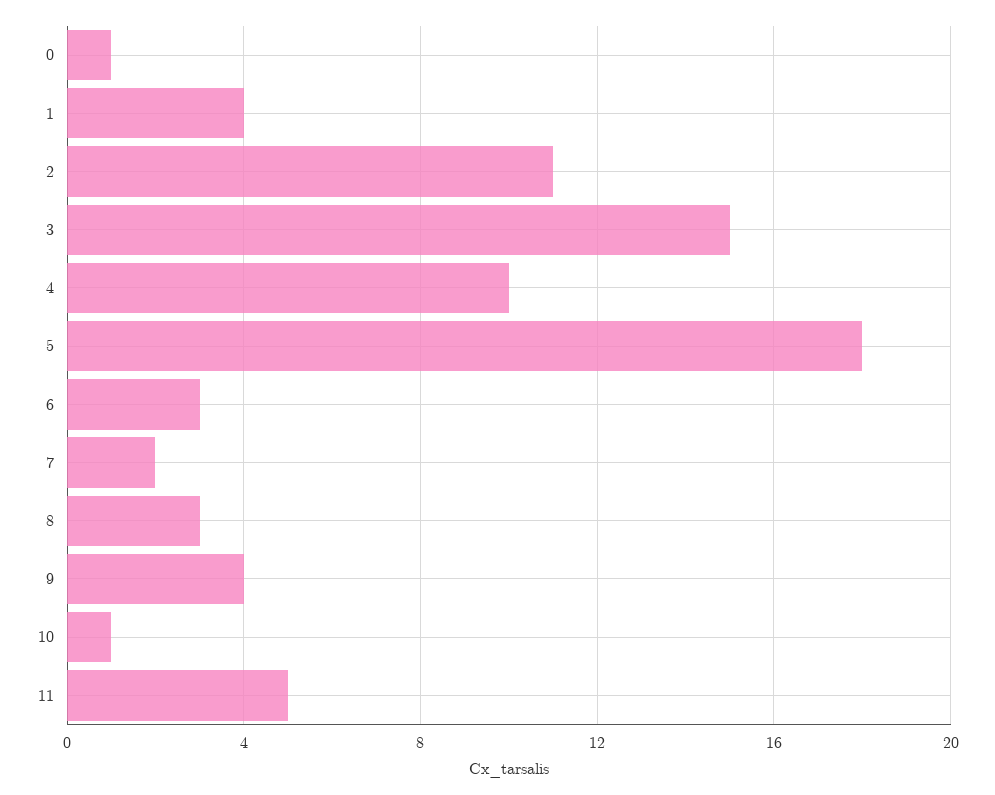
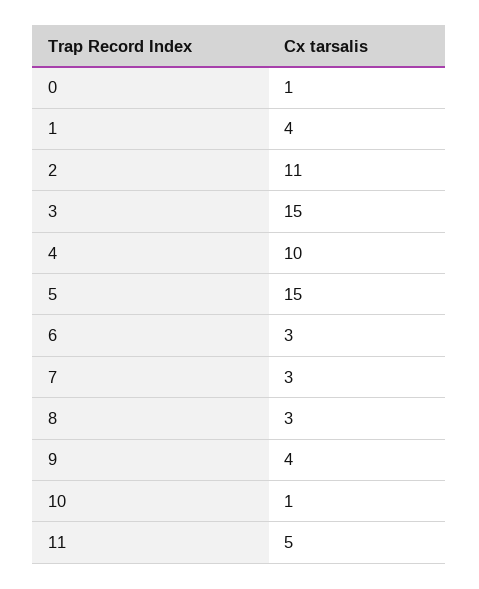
  {
    "0": 1,
    "1": 4,
    "2": 11,
    "3": 15,
    "4": 10,
-   "5": 18,
+   "5": 15,
    "6": 3,
-   "7": 2,
+   "7": 3,
    "8": 3,
    "9": 4,
    "10": 1,
    "11": 5
  }

